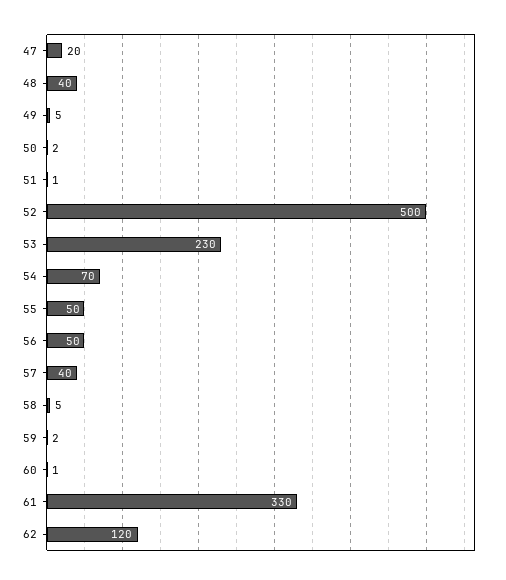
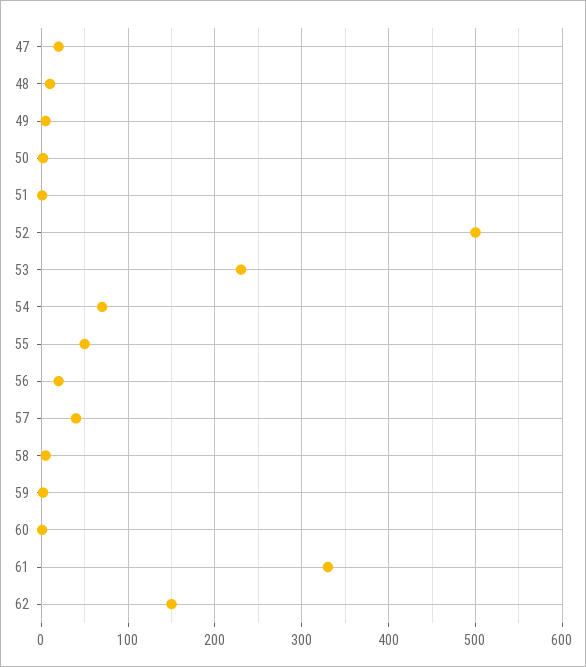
  {
    "47": 20,
-   "48": 40,
+   "48": 10,
    "49": 5,
    "50": 2,
    "51": 1,
    "52": 500,
    "53": 230,
    "54": 70,
    "55": 50,
-   "56": 50,
+   "56": 20,
    "57": 40,
    "58": 5,
    "59": 2,
    "60": 1,
    "61": 330,
-   "62": 120
+   "62": 150
  }

